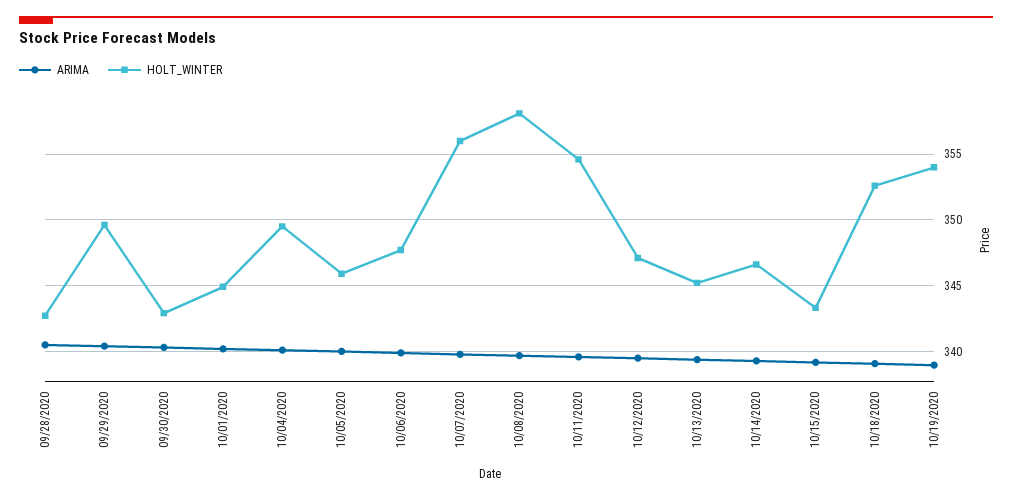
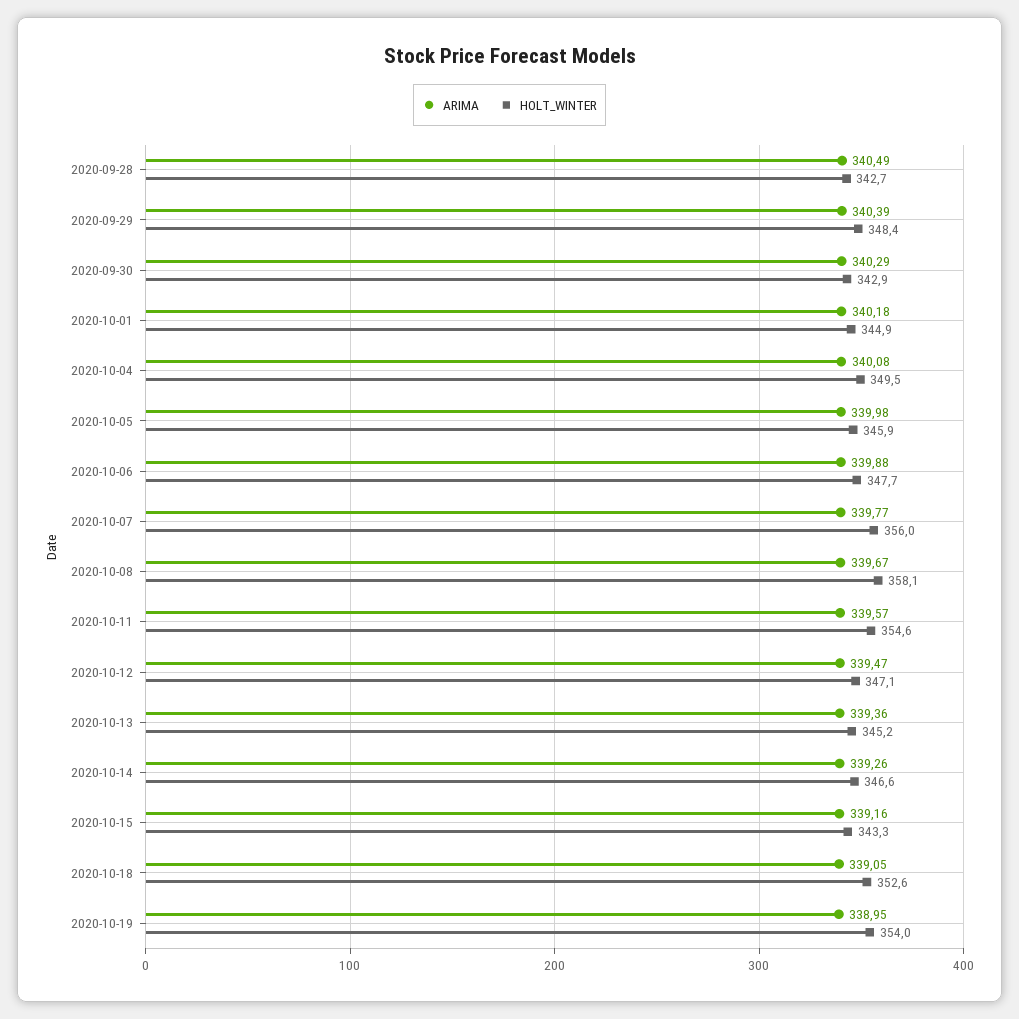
  {
    "ARIMA": {
      "09/28/2020": 340.49,
      "09/29/2020": 340.39,
      "09/30/2020": 340.29,
      "10/01/2020": 340.18,
      "10/04/2020": 340.08,
      "10/05/2020": 339.98,
      "10/06/2020": 339.88,
      "10/07/2020": 339.77,
      "10/08/2020": 339.67,
      "10/11/2020": 339.57,
      "10/12/2020": 339.47,
      "10/13/2020": 339.36,
      "10/14/2020": 339.26,
      "10/15/2020": 339.16,
      "10/18/2020": 339.05,
      "10/19/2020": 338.95
    },
    "HOLT_WINTER": {
      "09/28/2020": 342.7,
-     "09/29/2020": 349.5,
+     "09/29/2020": 348.4,
      "09/30/2020": 342.9,
      "10/01/2020": 344.9,
      "10/04/2020": 349.5,
      "10/05/2020": 345.9,
      "10/06/2020": 347.7,
      "10/07/2020": 356,
      "10/08/2020": 358.1,
      "10/11/2020": 354.6,
      "10/12/2020": 347.1,
      "10/13/2020": 345.2,
      "10/14/2020": 346.6,
      "10/15/2020": 343.3,
      "10/18/2020": 352.6,
      "10/19/2020": 354
    }
  }

